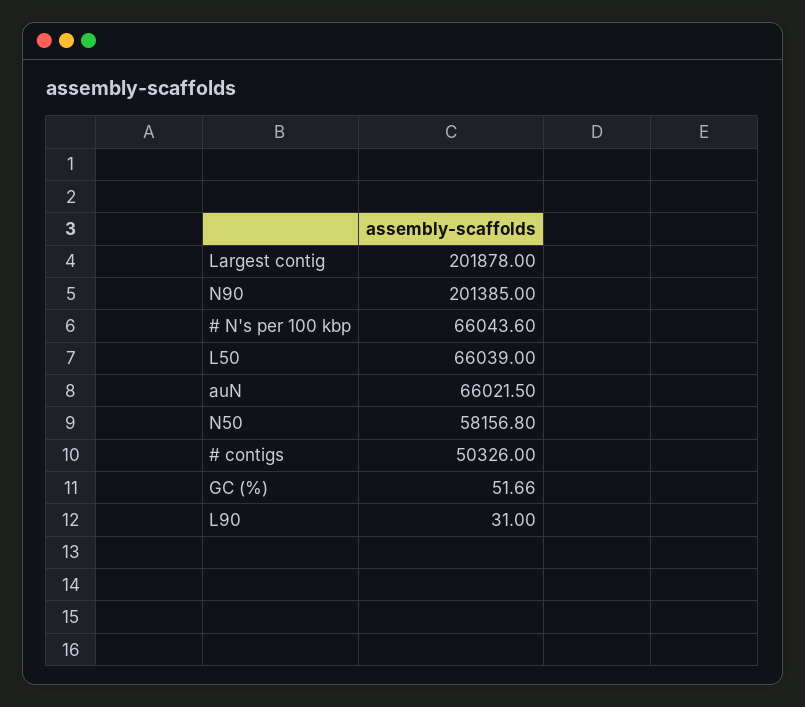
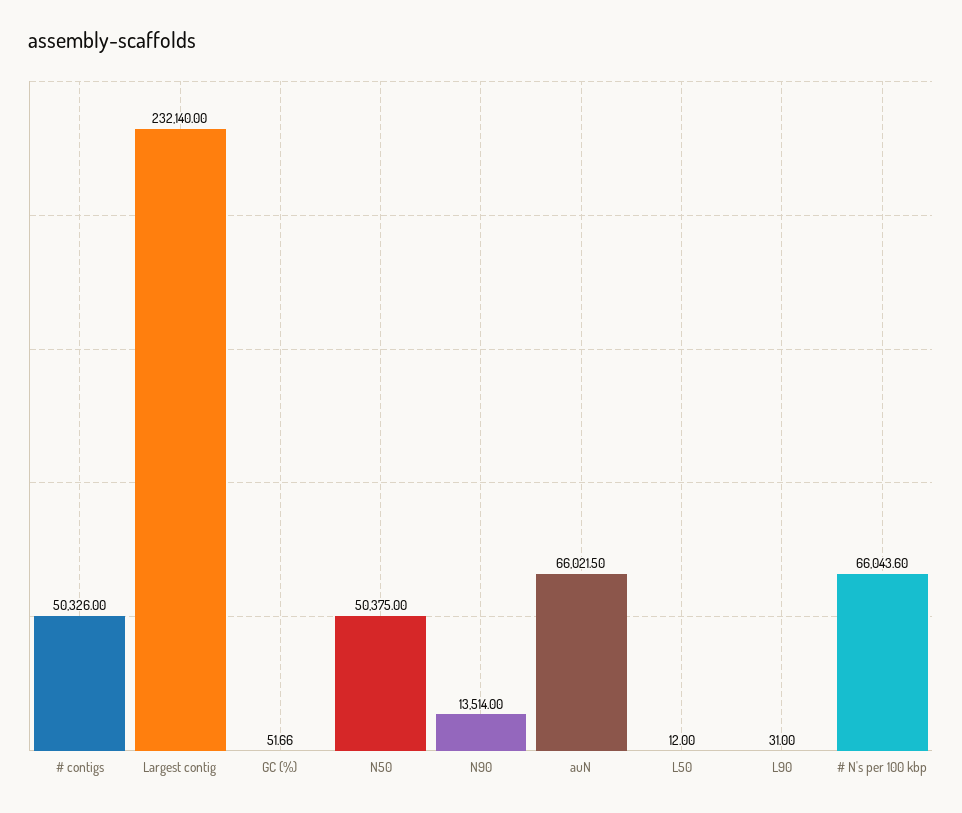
  {
-   "Largest contig": 201878,
+   "Largest contig": 232140,
-   "N90": 201385,
+   "N90": 13514,
    "# N's per 100 kbp": 66043.6,
-   "L50": 66039,
+   "L50": 12,
    "auN": 66021.5,
-   "N50": 58156.8,
+   "N50": 50375,
    "# contigs": 50326,
    "GC (%)": 51.66,
    "L90": 31
  }

